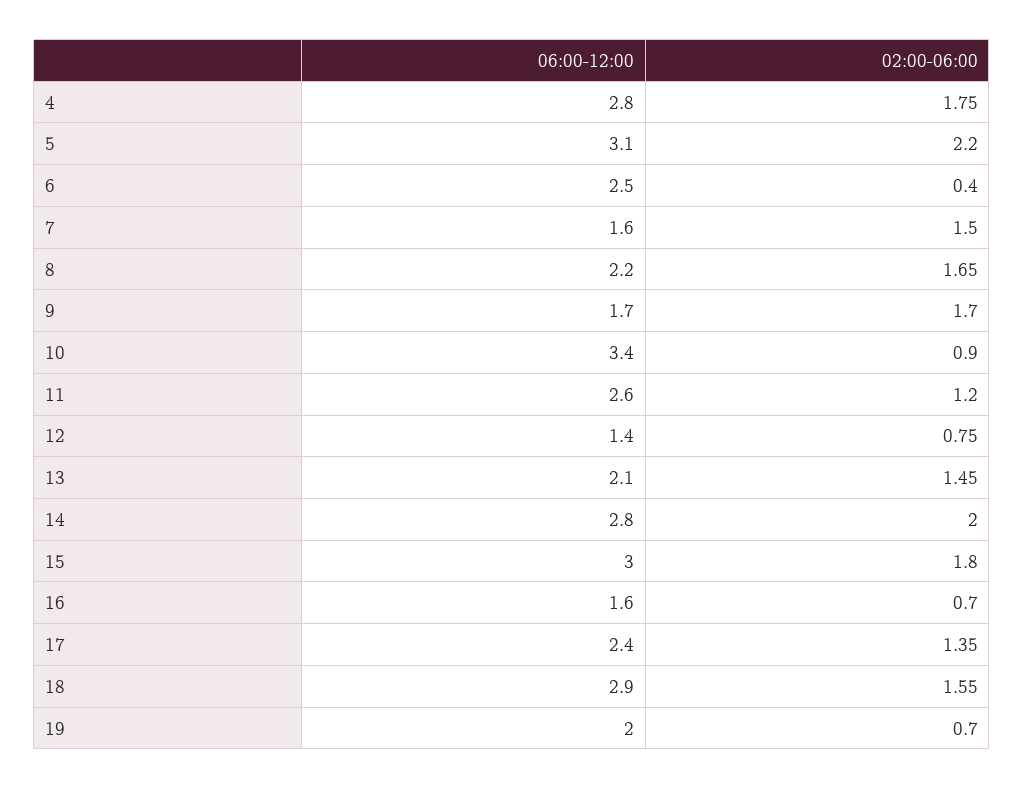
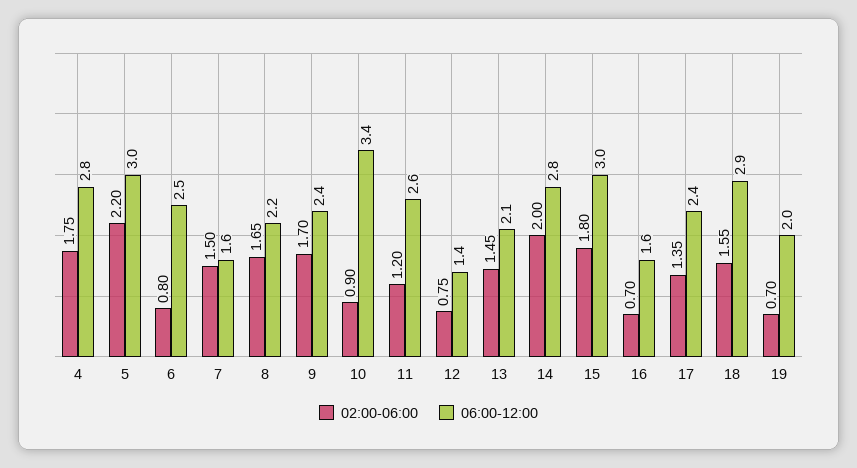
  {
    "06:00-12:00": {
      "4": 2.8,
-     "5": 3.1,
+     "5": 3,
      "6": 2.5,
      "7": 1.6,
      "8": 2.2,
-     "9": 1.7,
+     "9": 2.4,
      "10": 3.4,
      "11": 2.6,
      "12": 1.4,
      "13": 2.1,
      "14": 2.8,
      "15": 3,
      "16": 1.6,
      "17": 2.4,
      "18": 2.9,
      "19": 2
    },
    "02:00-06:00": {
      "4": 1.75,
      "5": 2.2,
-     "6": 0.4,
+     "6": 0.8,
      "7": 1.5,
      "8": 1.65,
      "9": 1.7,
      "10": 0.9,
      "11": 1.2,
      "12": 0.75,
      "13": 1.45,
      "14": 2,
      "15": 1.8,
      "16": 0.7,
      "17": 1.35,
      "18": 1.55,
      "19": 0.7
    }
  }

